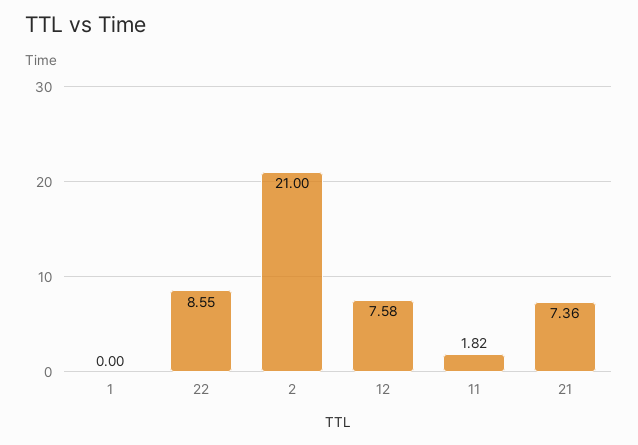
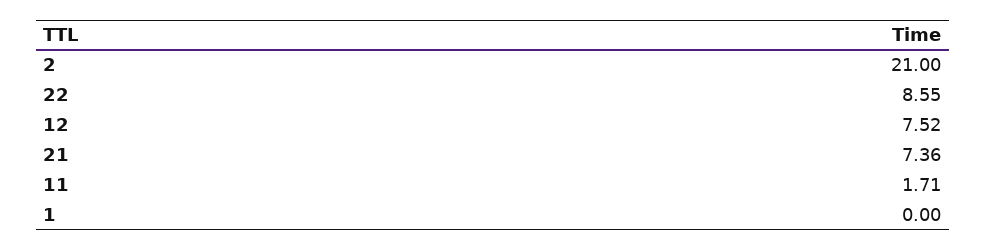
  {
    "1": 0,
    "22": 8.55,
    "2": 21,
-   "12": 7.58,
+   "12": 7.52,
-   "11": 1.82,
+   "11": 1.71,
    "21": 7.36
  }

